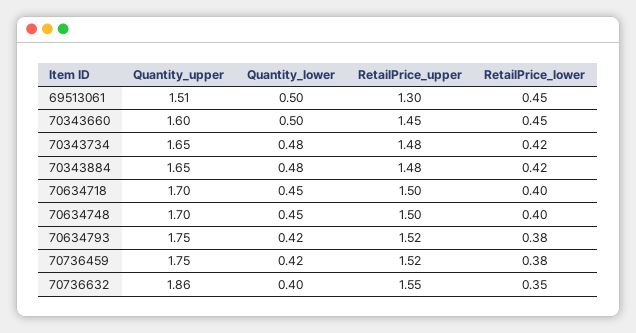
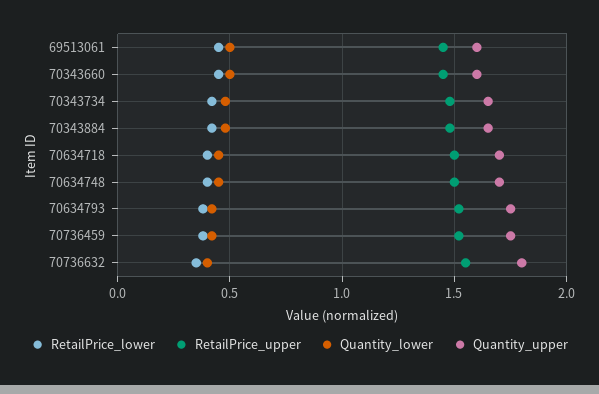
  {
    "Quantity_upper": {
-     "69513061": 1.51,
+     "69513061": 1.6,
      "70343660": 1.6,
      "70343734": 1.65,
      "70343884": 1.65,
      "70634718": 1.7,
      "70634748": 1.7,
      "70634793": 1.75,
      "70736459": 1.75,
-     "70736632": 1.86
+     "70736632": 1.8
    },
    "Quantity_lower": {
      "69513061": 0.5,
      "70343660": 0.5,
      "70343734": 0.48,
      "70343884": 0.48,
      "70634718": 0.45,
      "70634748": 0.45,
      "70634793": 0.42,
      "70736459": 0.42,
      "70736632": 0.4
    },
    "RetailPrice_upper": {
-     "69513061": 1.3,
+     "69513061": 1.45,
      "70343660": 1.45,
      "70343734": 1.48,
      "70343884": 1.48,
      "70634718": 1.5,
      "70634748": 1.5,
      "70634793": 1.52,
      "70736459": 1.52,
      "70736632": 1.55
    },
    "RetailPrice_lower": {
      "69513061": 0.45,
      "70343660": 0.45,
      "70343734": 0.42,
      "70343884": 0.42,
      "70634718": 0.4,
      "70634748": 0.4,
      "70634793": 0.38,
      "70736459": 0.38,
      "70736632": 0.35
    }
  }

